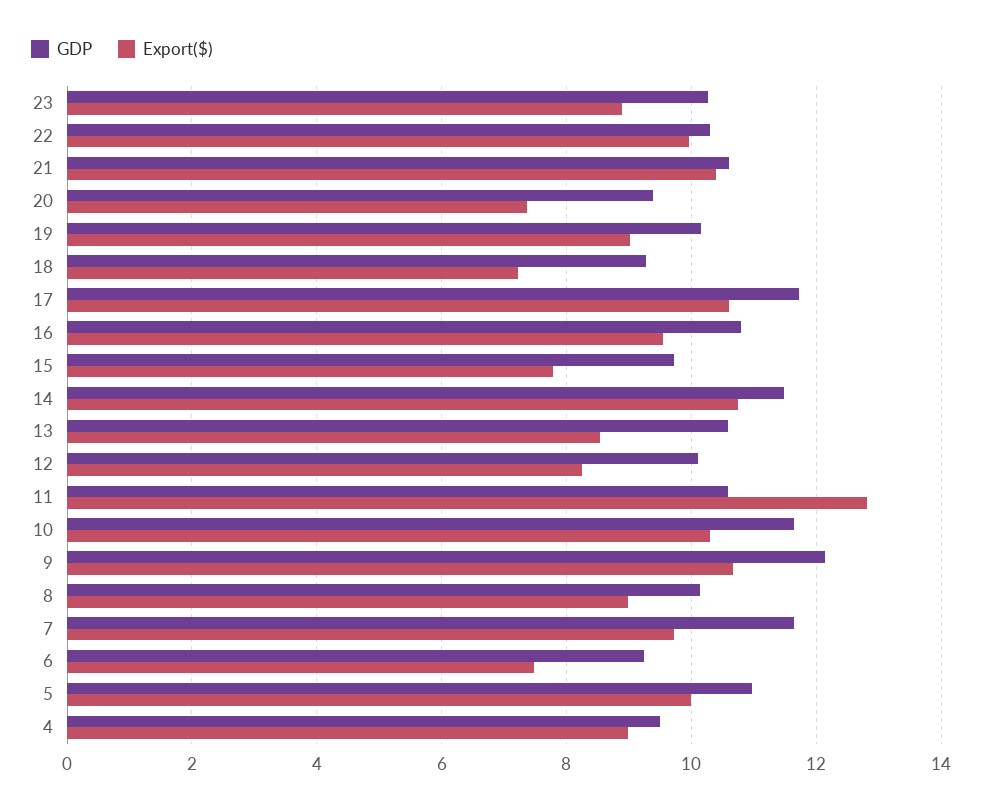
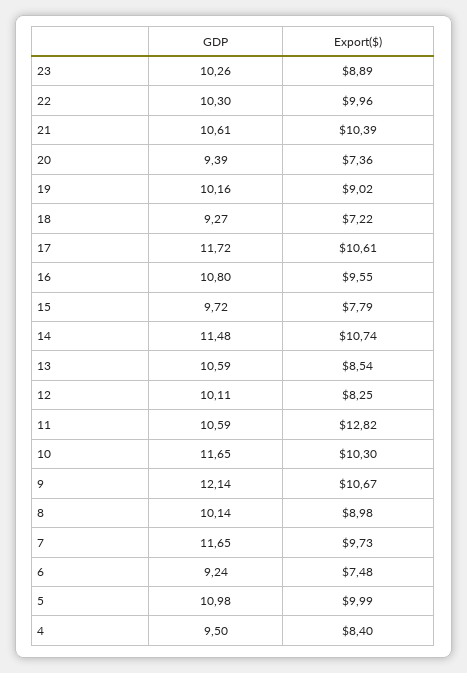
  {
    "GDP": {
      "23": 10.26,
      "22": 10.3,
      "21": 10.61,
      "20": 9.39,
      "19": 10.16,
      "18": 9.27,
      "17": 11.72,
      "16": 10.8,
      "15": 9.72,
      "14": 11.48,
      "13": 10.59,
      "12": 10.11,
      "11": 10.59,
      "10": 11.65,
      "9": 12.14,
      "8": 10.14,
      "7": 11.65,
      "6": 9.24,
      "5": 10.98,
      "4": 9.5
    },
    "Export($)": {
      "23": 8.89,
      "22": 9.96,
      "21": 10.39,
      "20": 7.36,
      "19": 9.02,
      "18": 7.22,
      "17": 10.61,
      "16": 9.55,
      "15": 7.79,
      "14": 10.74,
      "13": 8.54,
      "12": 8.25,
      "11": 12.82,
      "10": 10.3,
      "9": 10.67,
      "8": 8.98,
      "7": 9.73,
      "6": 7.48,
      "5": 9.99,
-     "4": 9
+     "4": 8.4
    }
  }

